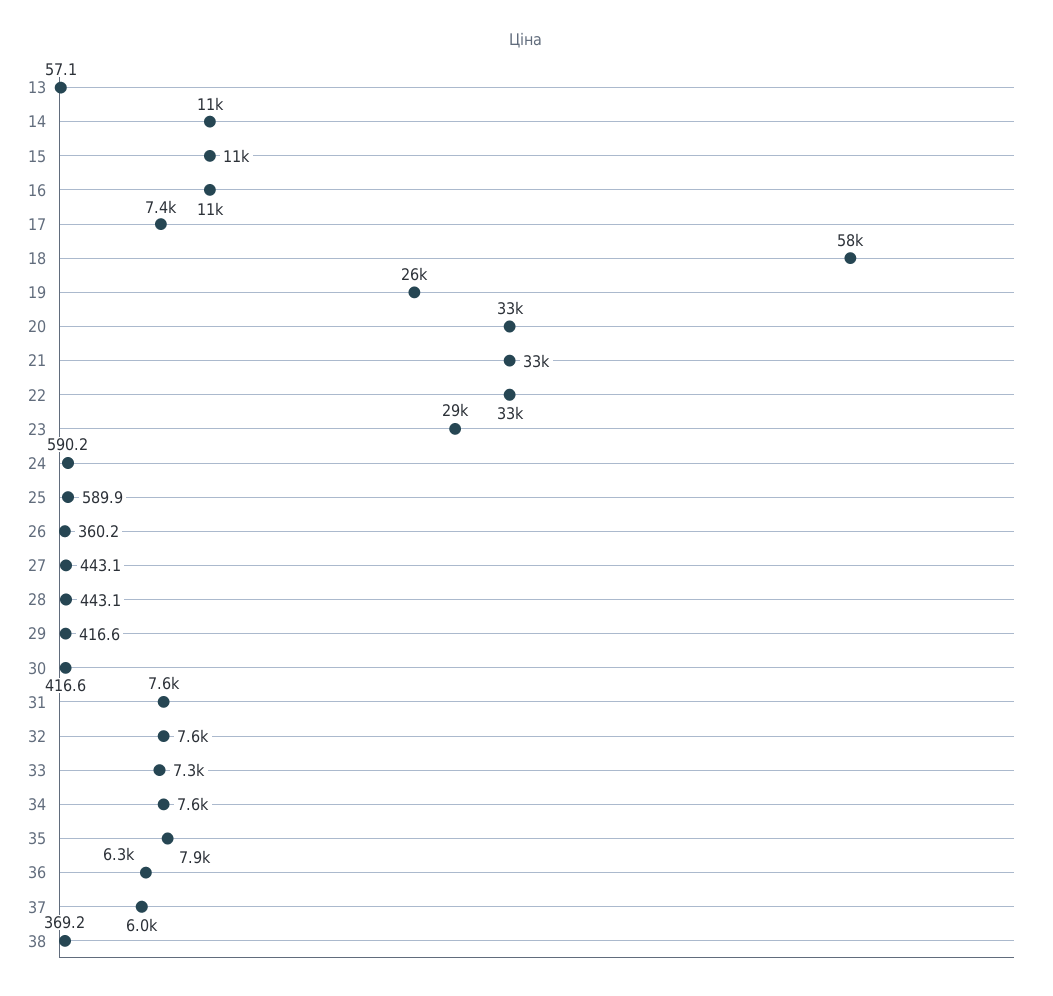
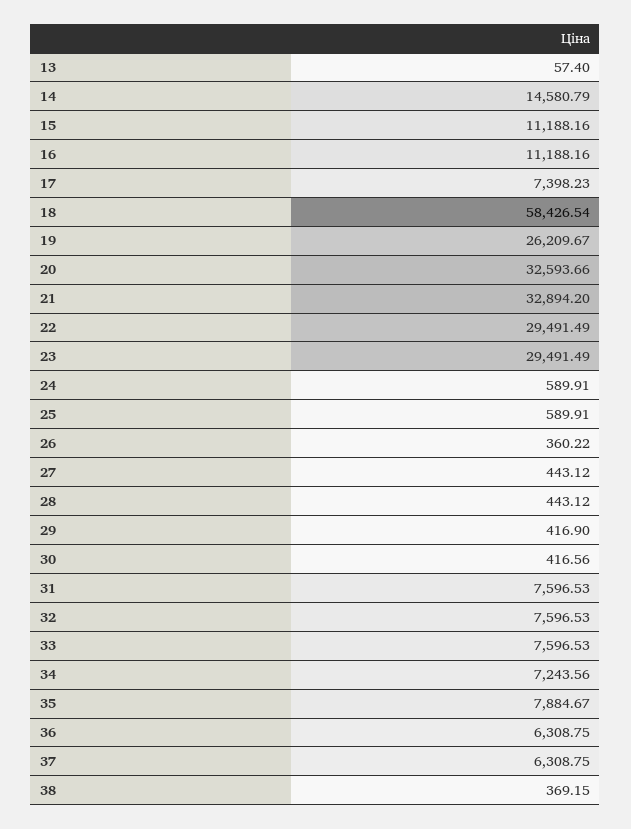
  {
-   "13": 57.1,
+   "13": 57.4,
-   "14": 11000,
+   "14": 14580.79,
    "15": 11188.16,
    "16": 11188.16,
    "17": 7398.23,
    "18": 58426.54,
    "19": 26209.67,
    "20": 32593.66,
    "21": 32894.2,
-   "22": 33000,
+   "22": 29491.49,
    "23": 29491.49,
-   "24": 590.2,
+   "24": 589.91,
    "25": 589.91,
    "26": 360.22,
    "27": 443.12,
    "28": 443.12,
-   "29": 416.6,
+   "29": 416.9,
    "30": 416.56,
    "31": 7596.53,
    "32": 7596.53,
-   "33": 7300,
+   "33": 7596.53,
-   "34": 7600,
+   "34": 7243.56,
    "35": 7884.67,
    "36": 6308.75,
-   "37": 6000,
+   "37": 6308.75,
    "38": 369.15
  }

